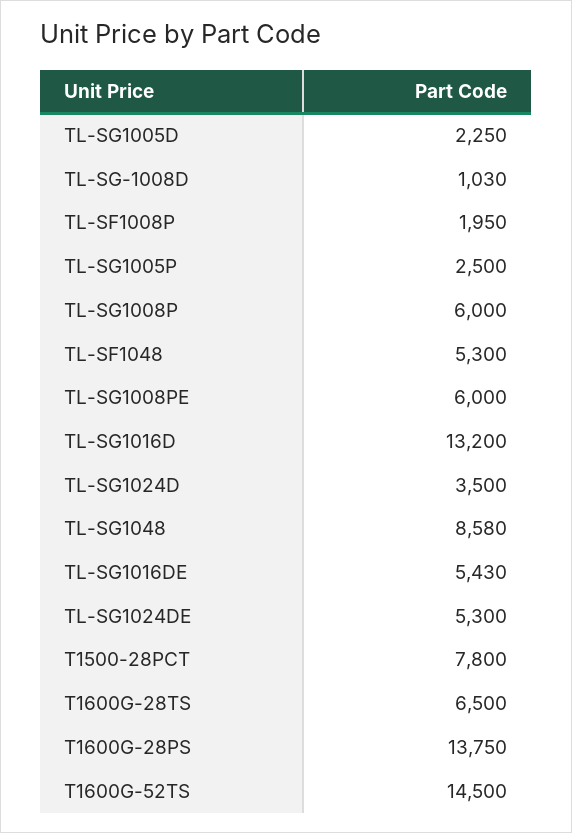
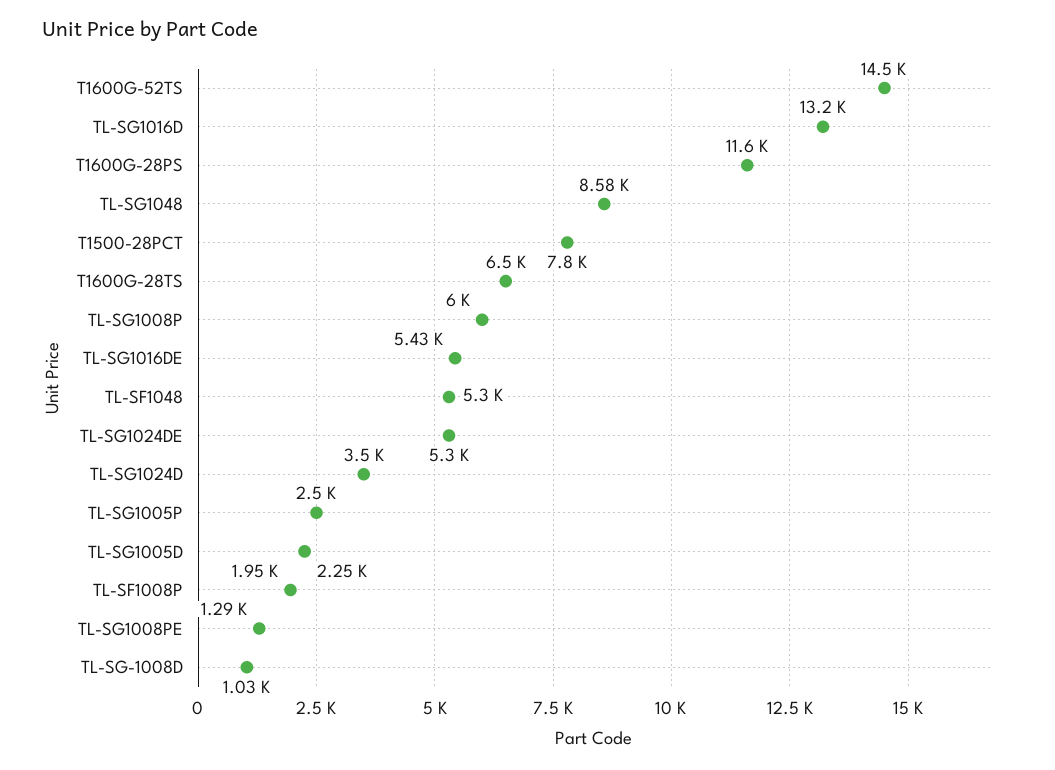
  {
    "TL-SG1005D": 2250,
    "TL-SG-1008D": 1030,
    "TL-SF1008P": 1950,
    "TL-SG1005P": 2500,
    "TL-SG1008P": 6000,
    "TL-SF1048": 5300,
-   "TL-SG1008PE": 6000,
+   "TL-SG1008PE": 1290,
    "TL-SG1016D": 13200,
    "TL-SG1024D": 3500,
    "TL-SG1048": 8580,
    "TL-SG1016DE": 5430,
    "TL-SG1024DE": 5300,
    "T1500-28PCT": 7800,
    "T1600G-28TS": 6500,
-   "T1600G-28PS": 13750,
+   "T1600G-28PS": 11600,
    "T1600G-52TS": 14500
  }

